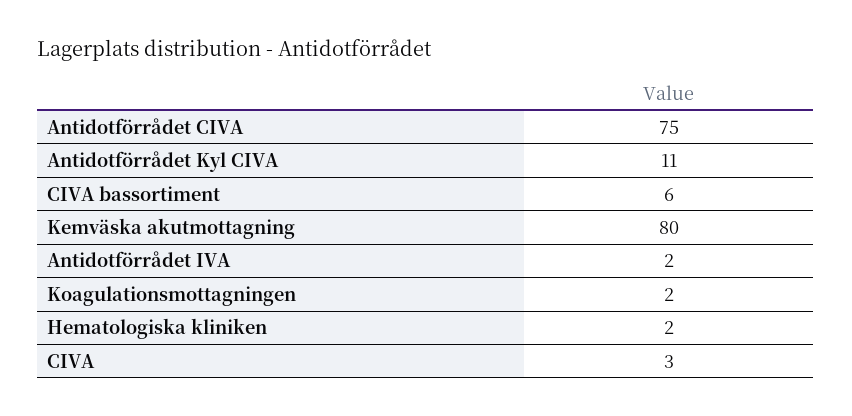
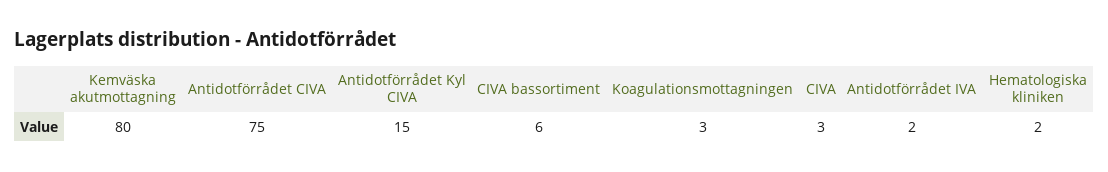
  {
    "Antidotförrådet CIVA": 75,
-   "Antidotförrådet Kyl CIVA": 11,
+   "Antidotförrådet Kyl CIVA": 15,
    "CIVA bassortiment": 6,
    "Kemväska akutmottagning": 80,
    "Antidotförrådet IVA": 2,
-   "Koagulationsmottagningen": 2,
+   "Koagulationsmottagningen": 3,
    "Hematologiska kliniken": 2,
    "CIVA": 3
  }

